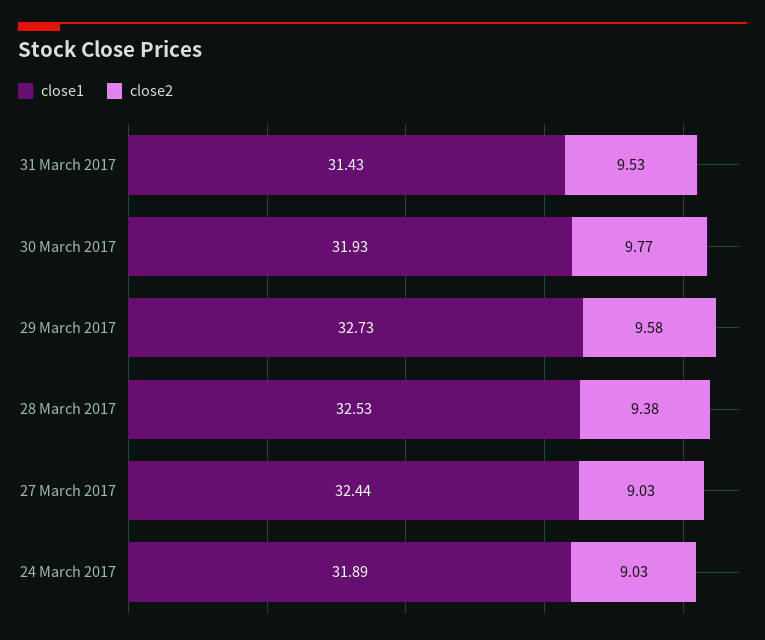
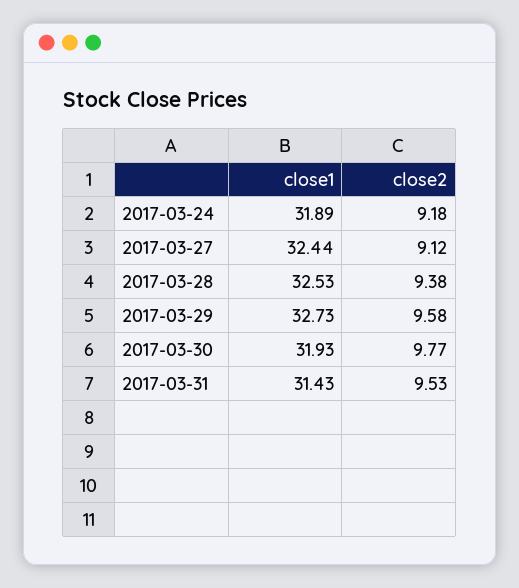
  {
    "close1": {
      "31 March 2017": 31.43,
      "30 March 2017": 31.93,
      "29 March 2017": 32.73,
      "28 March 2017": 32.53,
      "27 March 2017": 32.44,
      "24 March 2017": 31.89
    },
    "close2": {
      "31 March 2017": 9.53,
      "30 March 2017": 9.77,
      "29 March 2017": 9.58,
      "28 March 2017": 9.38,
-     "27 March 2017": 9.03,
+     "27 March 2017": 9.12,
-     "24 March 2017": 9.03
+     "24 March 2017": 9.18
    }
  }

